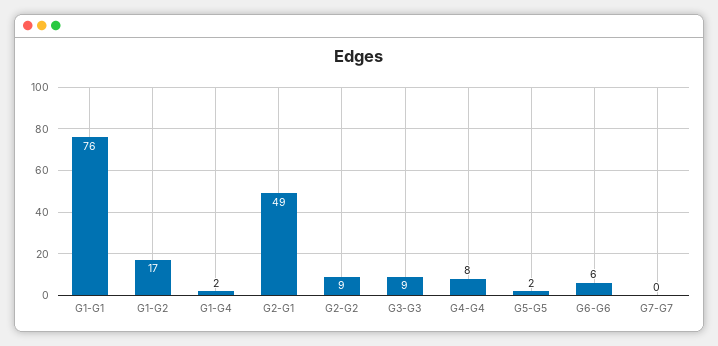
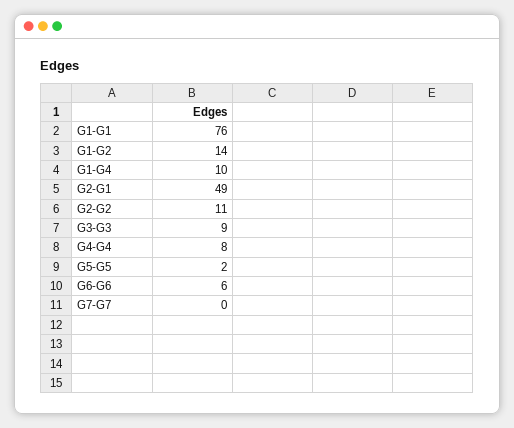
  {
    "G1-G1": 76,
-   "G1-G2": 17,
+   "G1-G2": 14,
-   "G1-G4": 2,
+   "G1-G4": 10,
    "G2-G1": 49,
-   "G2-G2": 9,
+   "G2-G2": 11,
    "G3-G3": 9,
    "G4-G4": 8,
    "G5-G5": 2,
    "G6-G6": 6,
    "G7-G7": 0
  }

